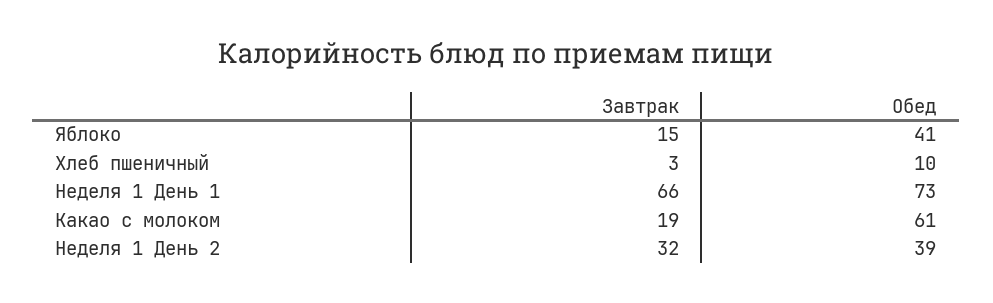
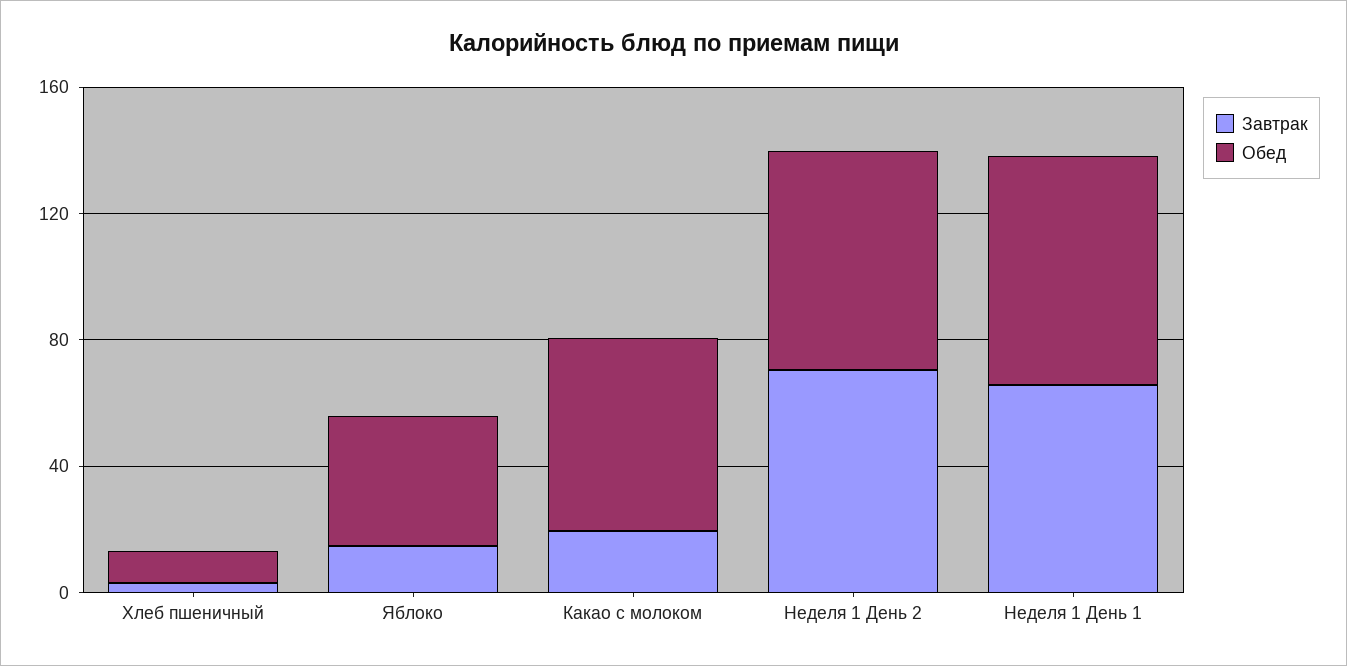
  {
    "Завтрак": {
      "Яблоко": 15,
      "Хлеб пшеничный": 3,
      "Неделя 1 День 1": 66,
      "Какао с молоком": 19,
-     "Неделя 1 День 2": 32
+     "Неделя 1 День 2": 70
    },
    "Обед": {
      "Яблоко": 41,
      "Хлеб пшеничный": 10,
      "Неделя 1 День 1": 73,
      "Какао с молоком": 61,
-     "Неделя 1 День 2": 39
+     "Неделя 1 День 2": 70
    }
  }

